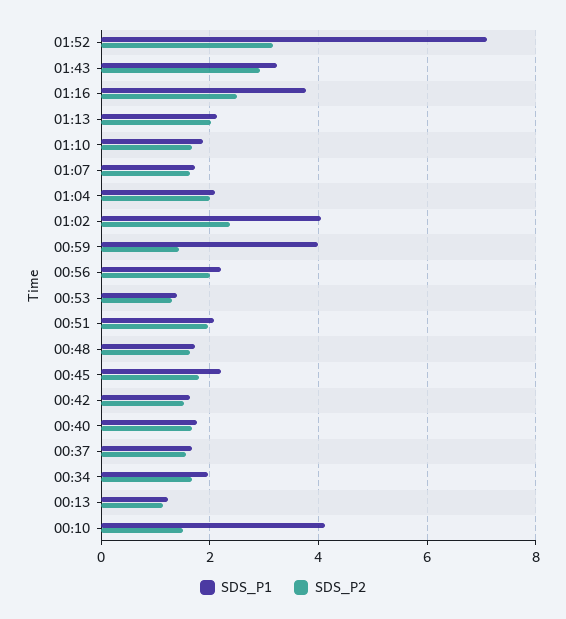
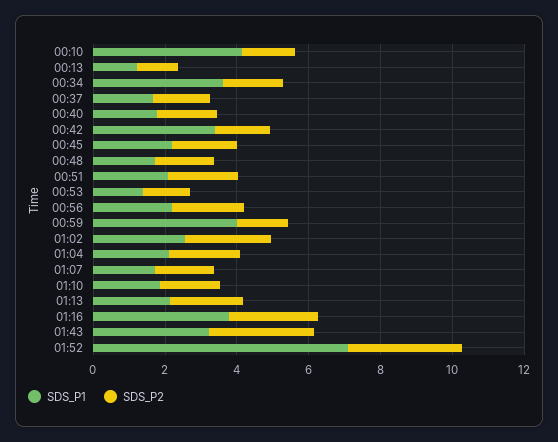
  {
    "SDS_P1": {
      "01:52": 7.2,
      "01:43": 3.2,
      "01:16": 3.8,
      "01:13": 2.2,
      "01:10": 1.8,
      "01:07": 1.8,
      "01:04": 2.2,
-     "01:02": 4,
+     "01:02": 2.5,
      "00:59": 4,
      "00:56": 2.2,
      "00:53": 1.4,
      "00:51": 2,
      "00:48": 1.8,
      "00:45": 2.2,
-     "00:42": 1.6,
+     "00:42": 3.5,
      "00:40": 1.8,
      "00:37": 1.6,
-     "00:34": 2,
+     "00:34": 3.5,
      "00:13": 1.2,
      "00:10": 4.2
    },
    "SDS_P2": {
      "01:52": 3.2,
      "01:43": 3,
      "01:16": 2.6,
      "01:13": 2,
      "01:10": 1.6,
      "01:07": 1.6,
      "01:04": 2,
      "01:02": 2.4,
      "00:59": 1.4,
      "00:56": 2,
      "00:53": 1.4,
      "00:51": 2,
      "00:48": 1.6,
      "00:45": 1.8,
      "00:42": 1.6,
      "00:40": 1.6,
      "00:37": 1.6,
      "00:34": 1.6,
      "00:13": 1.2,
      "00:10": 1.6
    }
  }

